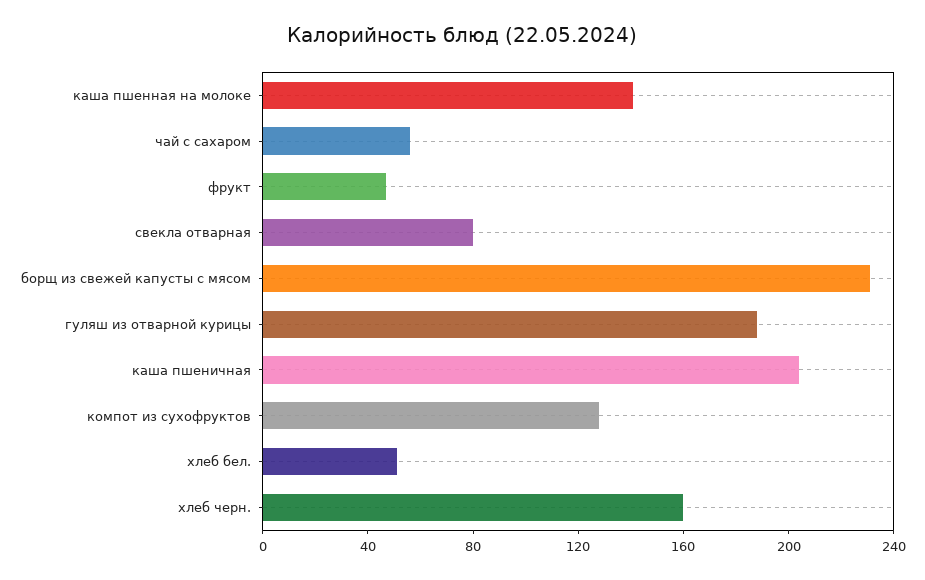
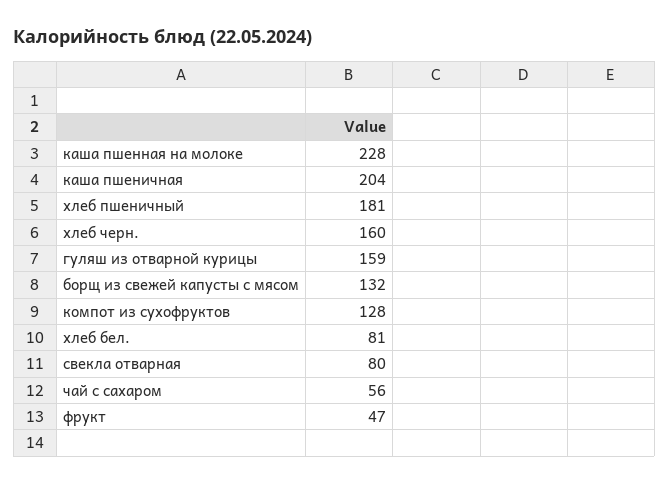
  {
-   "каша пшенная на молоке": 140,
+   "каша пшенная на молоке": 228,
    "чай с сахаром": 56,
    "фрукт": 47,
    "свекла отварная": 80,
-   "борщ из свежей капусты с мясом": 230,
+   "борщ из свежей капусты с мясом": 132,
-   "гуляш из отварной курицы": 190,
+   "гуляш из отварной курицы": 159,
    "каша пшеничная": 204,
    "компот из сухофруктов": 128,
-   "хлеб бел.": 50,
+   "хлеб бел.": 81,
-   "хлеб черн.": 160
+   "хлеб черн.": 160,
+   "хлеб пшеничный": 181
  }

